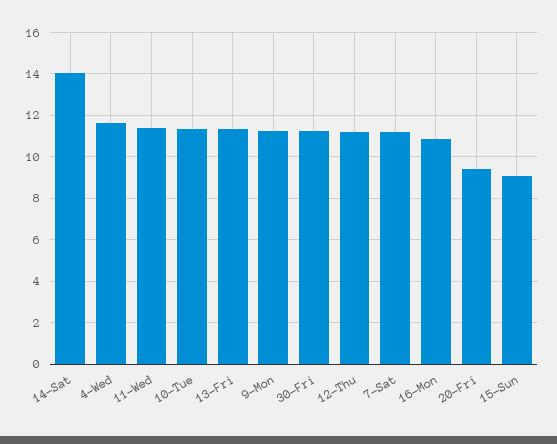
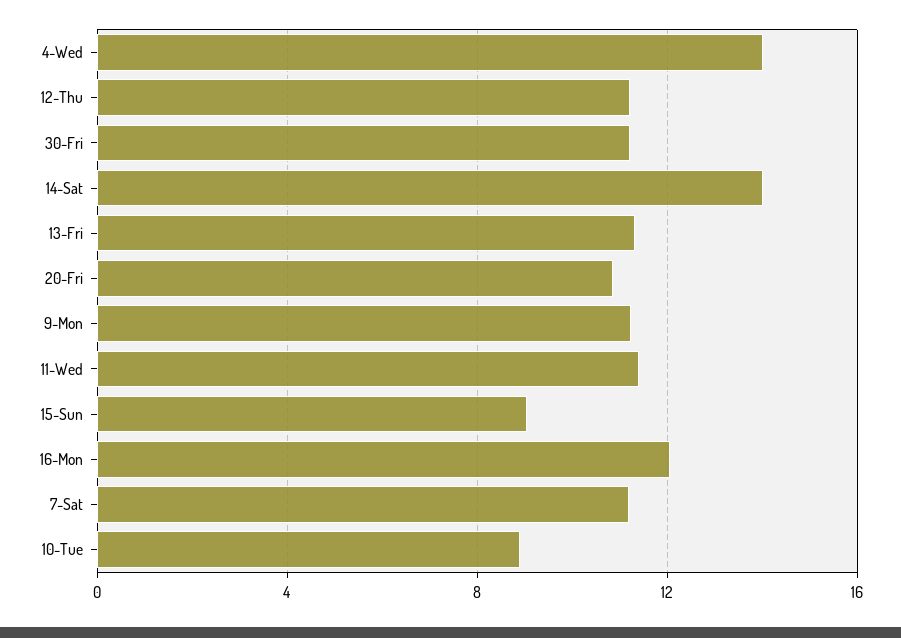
  {
    "14-Sat": 14,
-   "4-Wed": 11.5,
+   "4-Wed": 14,
    "11-Wed": 11.5,
-   "10-Tue": 11.5,
+   "10-Tue": 9,
    "13-Fri": 11.5,
    "9-Mon": 11.5,
    "30-Fri": 11,
    "12-Thu": 11,
    "7-Sat": 11,
-   "16-Mon": 11,
+   "16-Mon": 12,
-   "20-Fri": 9.5,
+   "20-Fri": 11,
    "15-Sun": 9
  }

